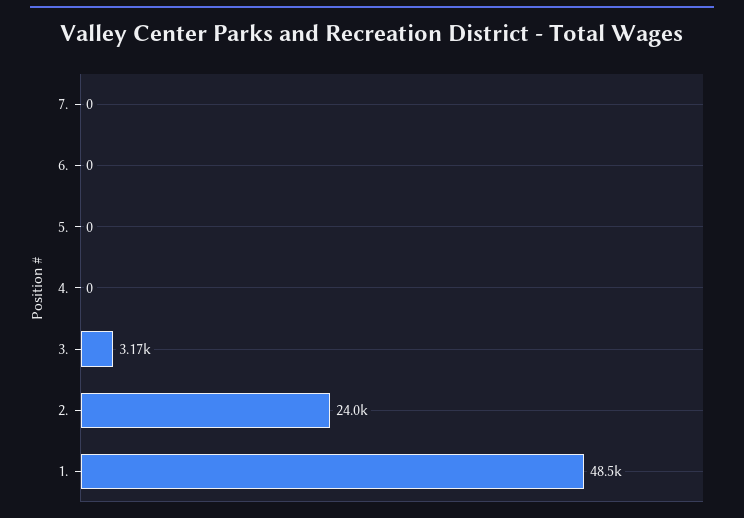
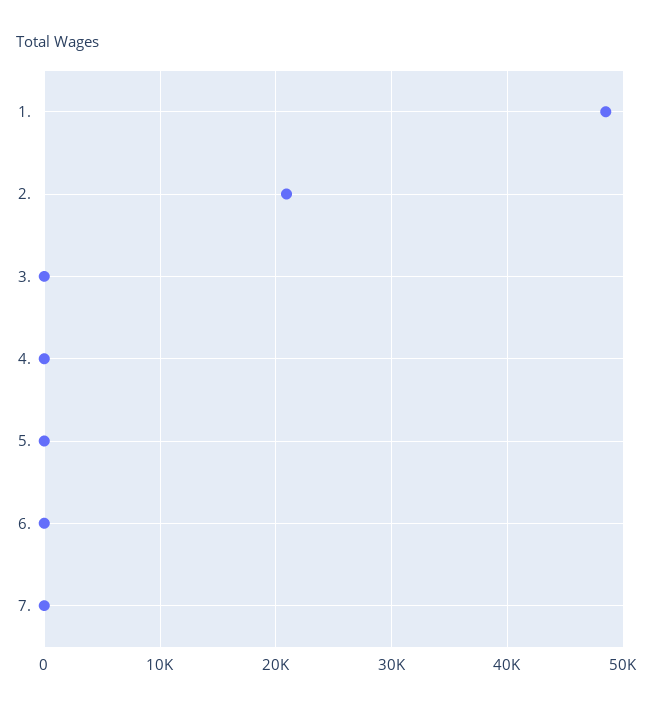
  {
    "7.": 0,
    "6.": 0,
    "5.": 0,
    "4.": 0,
-   "3.": 3170,
+   "3.": 0,
-   "2.": 24000,
+   "2.": 21000,
    "1.": 48500
  }

